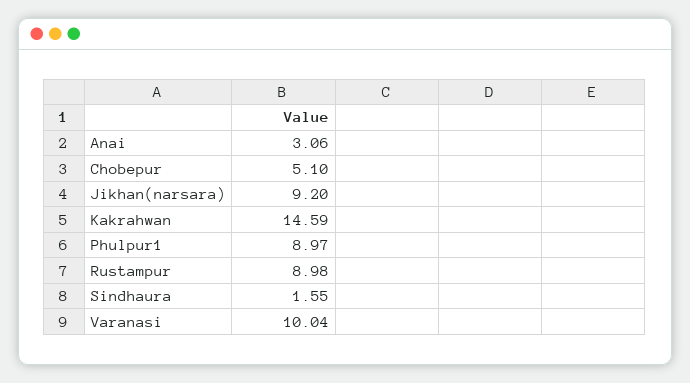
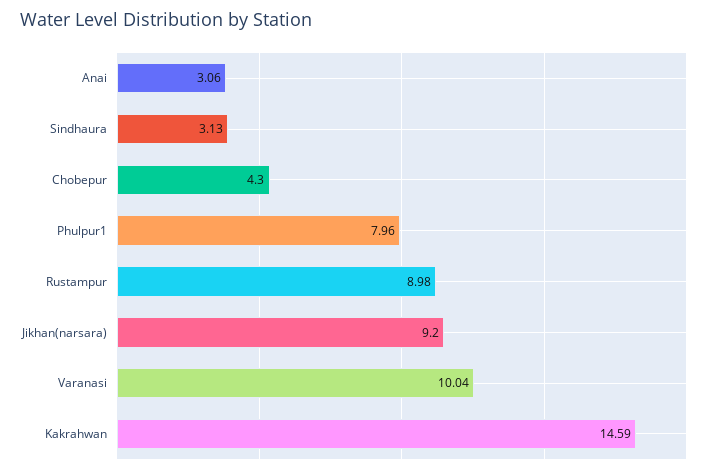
  {
    "Anai": 3.06,
-   "Chobepur": 5.1,
+   "Chobepur": 4.3,
    "Jikhan(narsara)": 9.2,
    "Kakrahwan": 14.59,
-   "Phulpur1": 8.97,
+   "Phulpur1": 7.96,
    "Rustampur": 8.98,
-   "Sindhaura": 1.55,
+   "Sindhaura": 3.13,
    "Varanasi": 10.04
  }

